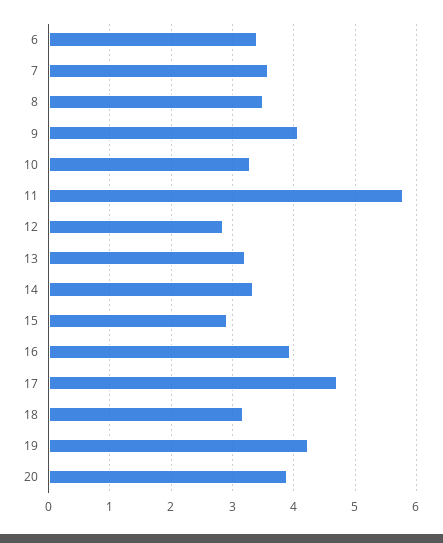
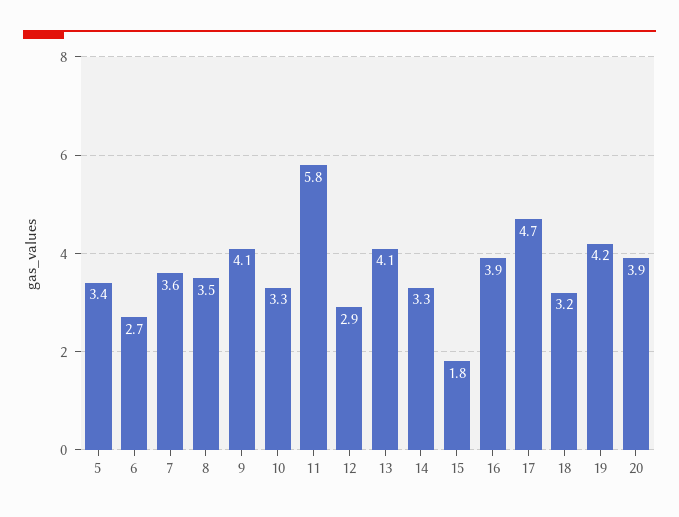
  {
-   "6": 3.4,
+   "6": 2.7,
    "7": 3.6,
    "8": 3.5,
    "9": 4.1,
    "10": 3.3,
    "11": 5.8,
    "12": 2.9,
-   "13": 3.2,
+   "13": 4.1,
    "14": 3.3,
-   "15": 2.9,
+   "15": 1.8,
    "16": 3.9,
    "17": 4.7,
    "18": 3.2,
    "19": 4.2,
-   "20": 3.9
+   "20": 3.9,
+   "5": 3.4
  }

